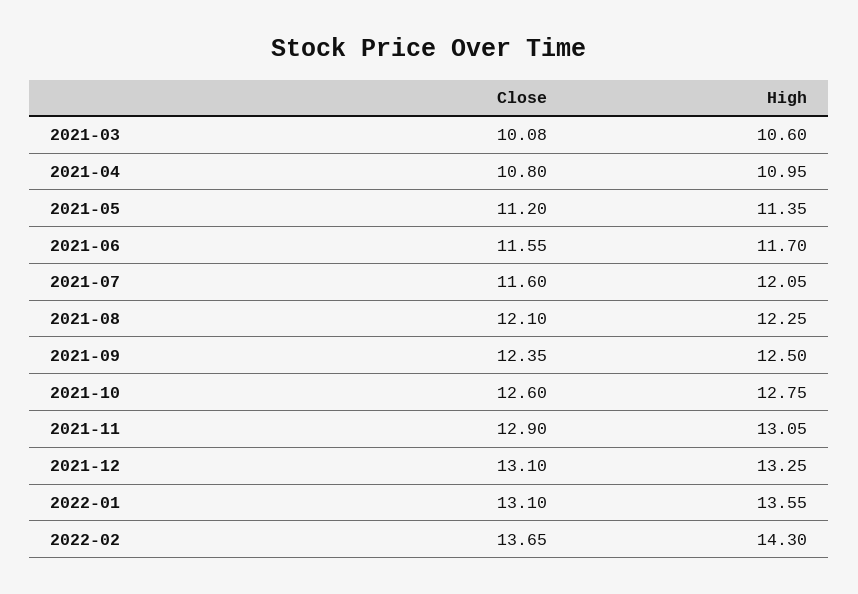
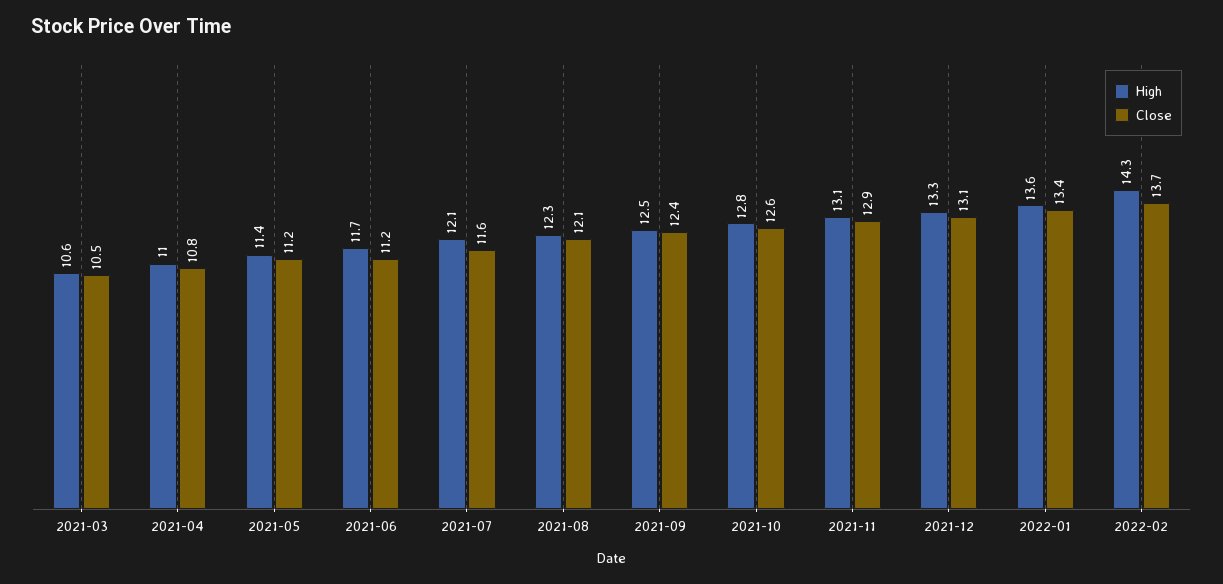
  {
    "Close": {
-     "2021-03": 10.08,
+     "2021-03": 10.5,
      "2021-04": 10.8,
      "2021-05": 11.2,
-     "2021-06": 11.55,
+     "2021-06": 11.2,
      "2021-07": 11.6,
      "2021-08": 12.1,
      "2021-09": 12.35,
      "2021-10": 12.6,
      "2021-11": 12.9,
      "2021-12": 13.1,
-     "2022-01": 13.1,
+     "2022-01": 13.4,
      "2022-02": 13.65
    },
    "High": {
      "2021-03": 10.6,
      "2021-04": 10.95,
      "2021-05": 11.35,
      "2021-06": 11.7,
      "2021-07": 12.05,
      "2021-08": 12.25,
      "2021-09": 12.5,
      "2021-10": 12.75,
      "2021-11": 13.05,
      "2021-12": 13.25,
      "2022-01": 13.55,
      "2022-02": 14.3
    }
  }

